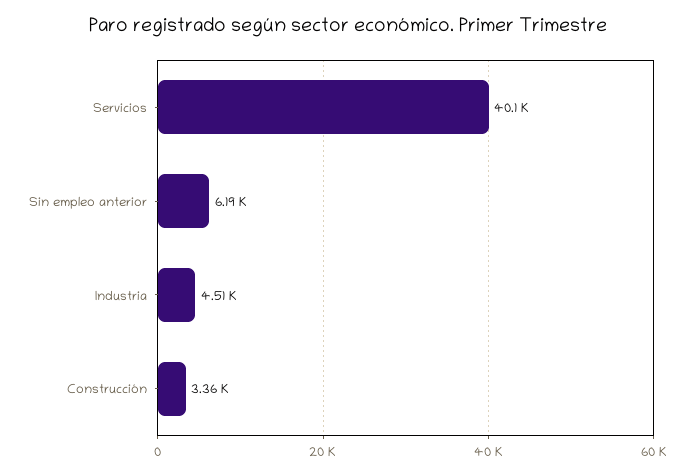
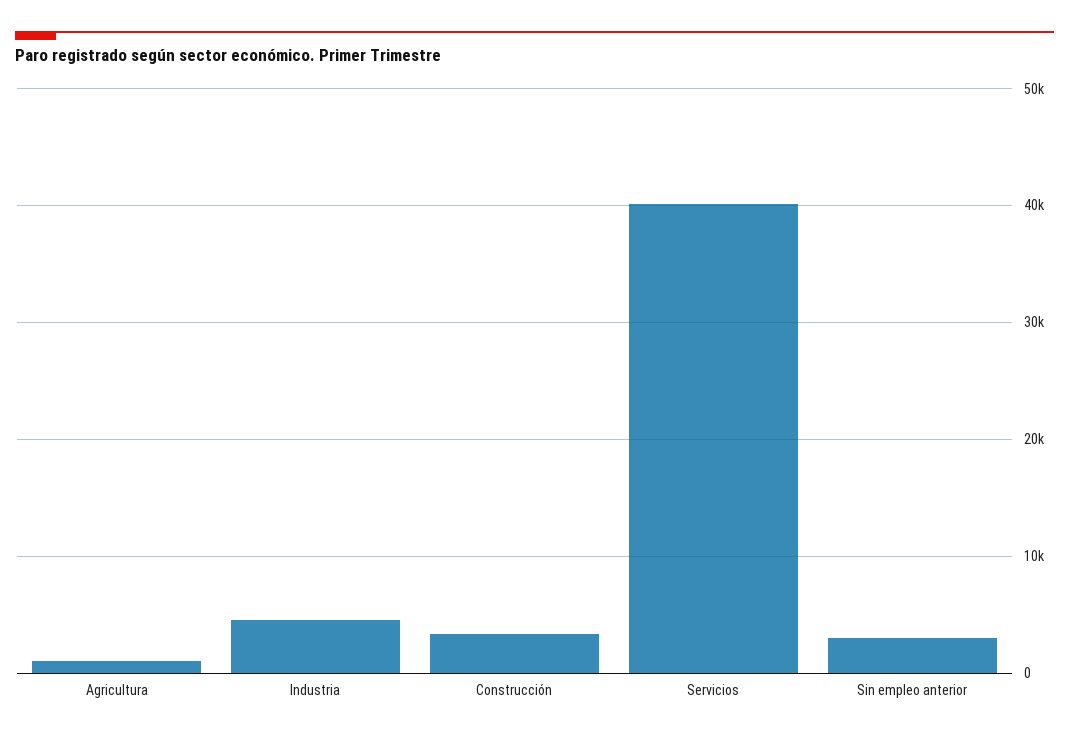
  {
    "Servicios": 40100,
-   "Sin empleo anterior": 6190,
+   "Sin empleo anterior": 3000,
    "Industria": 4510,
-   "Construcción": 3360
+   "Construcción": 3360,
+   "Agricultura": 1000
  }

